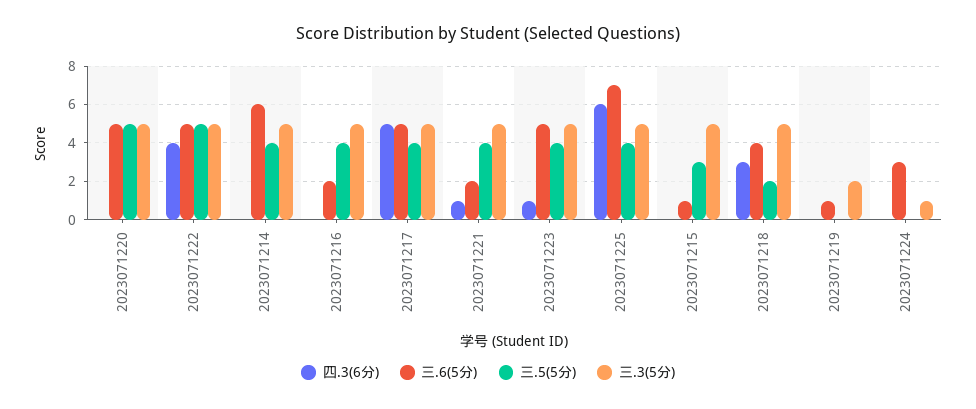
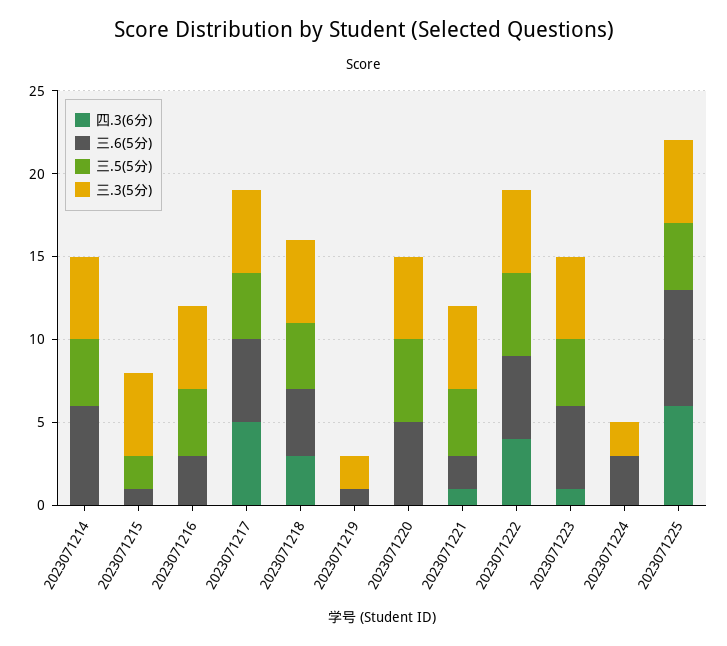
  {
    "四.3(6分)": {
      "2023071220": 0,
      "2023071222": 4,
      "2023071214": 0,
      "2023071216": 0,
      "2023071217": 5,
      "2023071221": 1,
      "2023071223": 1,
      "2023071225": 6,
      "2023071215": 0,
      "2023071218": 3,
      "2023071219": 0,
      "2023071224": 0
    },
    "三.6(5分)": {
      "2023071220": 5,
      "2023071222": 5,
      "2023071214": 6,
-     "2023071216": 2,
+     "2023071216": 3,
      "2023071217": 5,
      "2023071221": 2,
      "2023071223": 5,
      "2023071225": 7,
      "2023071215": 1,
      "2023071218": 4,
      "2023071219": 1,
      "2023071224": 3
    },
    "三.5(5分)": {
      "2023071220": 5,
      "2023071222": 5,
      "2023071214": 4,
      "2023071216": 4,
      "2023071217": 4,
      "2023071221": 4,
      "2023071223": 4,
      "2023071225": 4,
-     "2023071215": 3,
+     "2023071215": 2,
-     "2023071218": 2,
+     "2023071218": 4,
      "2023071219": 0,
      "2023071224": 0
    },
    "三.3(5分)": {
      "2023071220": 5,
      "2023071222": 5,
      "2023071214": 5,
      "2023071216": 5,
      "2023071217": 5,
      "2023071221": 5,
      "2023071223": 5,
      "2023071225": 5,
      "2023071215": 5,
      "2023071218": 5,
      "2023071219": 2,
-     "2023071224": 1
+     "2023071224": 2
    }
  }

